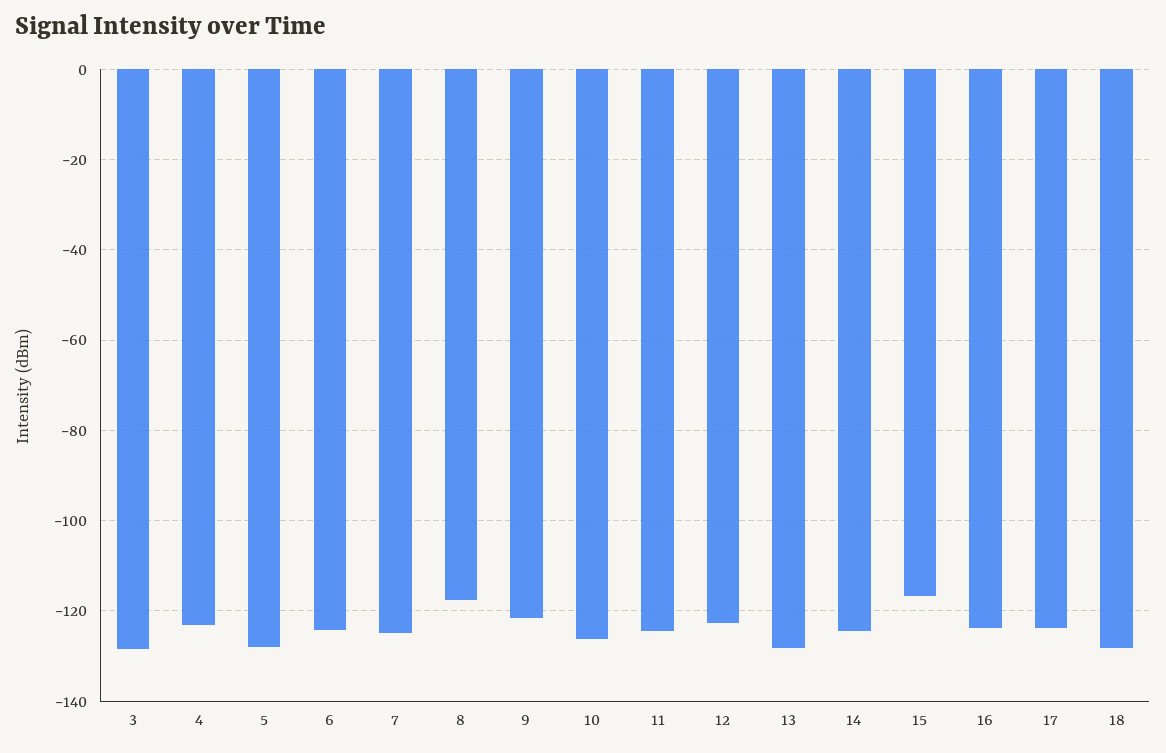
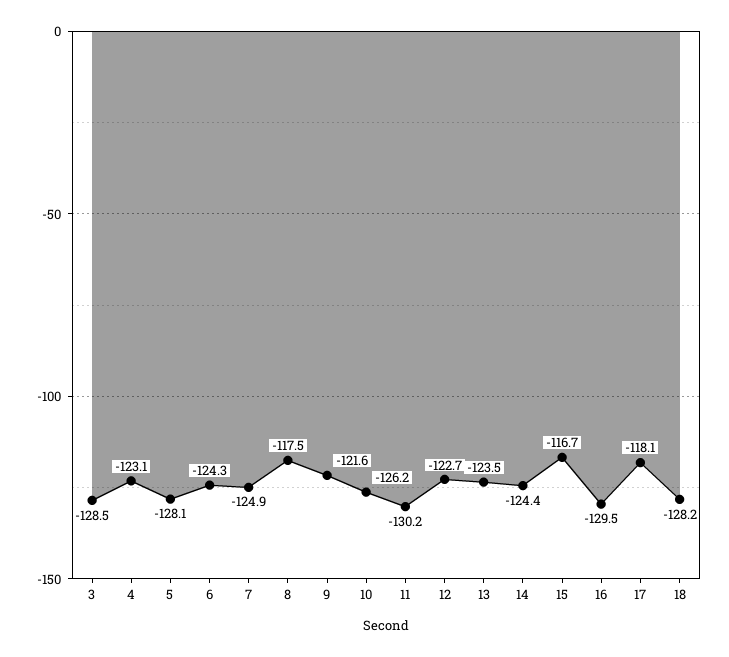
  {
    "3": -128.5,
    "4": -123.1,
    "5": -128.1,
    "6": -124.3,
    "7": -124.9,
    "8": -117.5,
    "9": -121.6,
    "10": -126.2,
-   "11": -124,
+   "11": -130.2,
    "12": -122.7,
-   "13": -128,
+   "13": -123.5,
    "14": -124.4,
    "15": -116.7,
-   "16": -124,
+   "16": -129.5,
-   "17": -124,
+   "17": -118.1,
    "18": -128.2
  }

